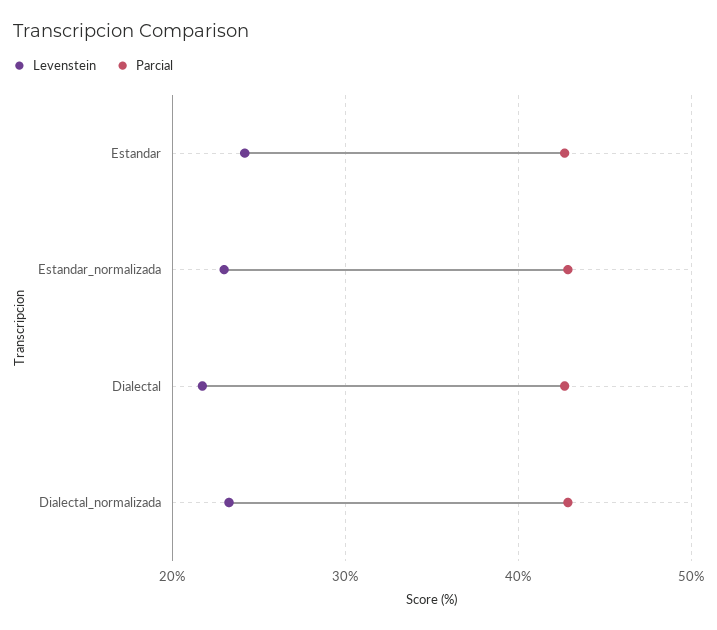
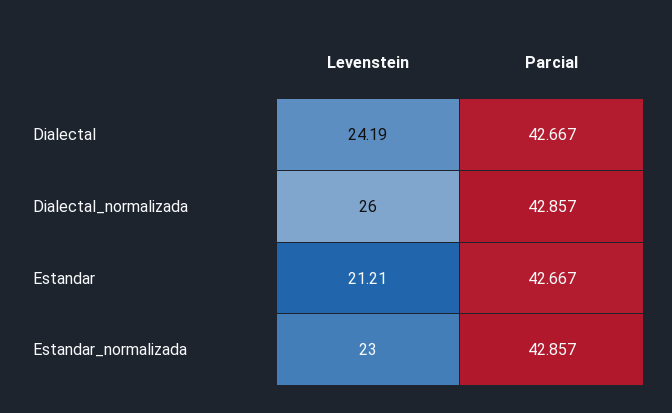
  {
    "Levenstein": {
-     "Estandar": 24,
+     "Estandar": 21.21,
      "Estandar_normalizada": 23,
-     "Dialectal": 22,
+     "Dialectal": 24.19,
-     "Dialectal_normalizada": 23
+     "Dialectal_normalizada": 26
    },
    "Parcial": {
      "Estandar": 42.667,
      "Estandar_normalizada": 42.857,
      "Dialectal": 42.667,
      "Dialectal_normalizada": 42.857
    }
  }

